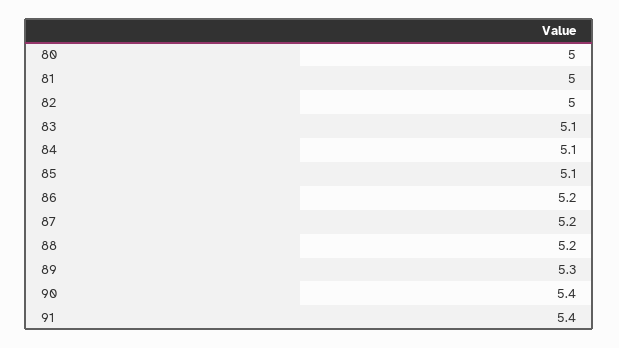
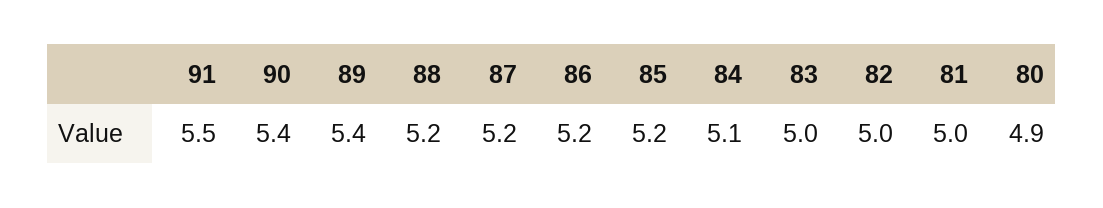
  {
-   "80": 5,
+   "80": 4.9,
    "81": 5,
    "82": 5,
-   "83": 5.1,
+   "83": 5,
    "84": 5.1,
-   "85": 5.1,
+   "85": 5.2,
    "86": 5.2,
    "87": 5.2,
    "88": 5.2,
-   "89": 5.3,
+   "89": 5.4,
    "90": 5.4,
-   "91": 5.4
+   "91": 5.5
  }

